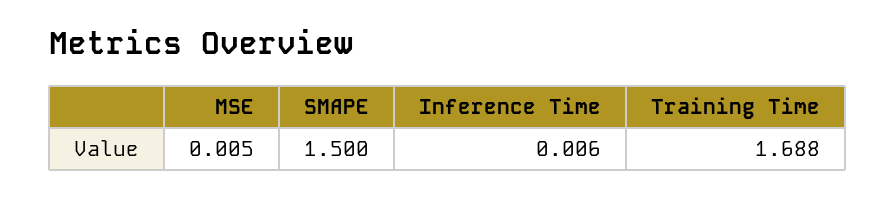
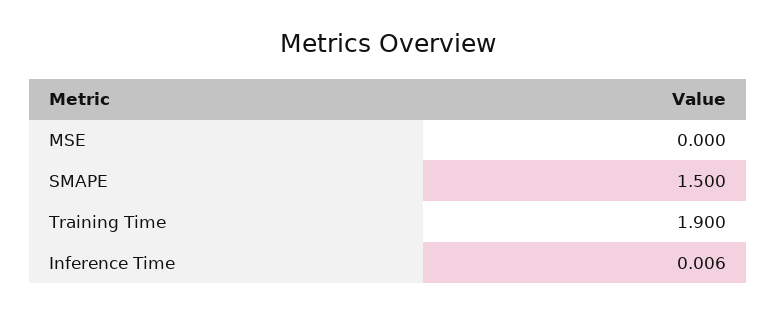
  {
-   "MSE": 0.005,
+   "MSE": 0,
    "SMAPE": 1.5,
    "Inference Time": 0.006,
-   "Training Time": 1.688
+   "Training Time": 1.9
  }

